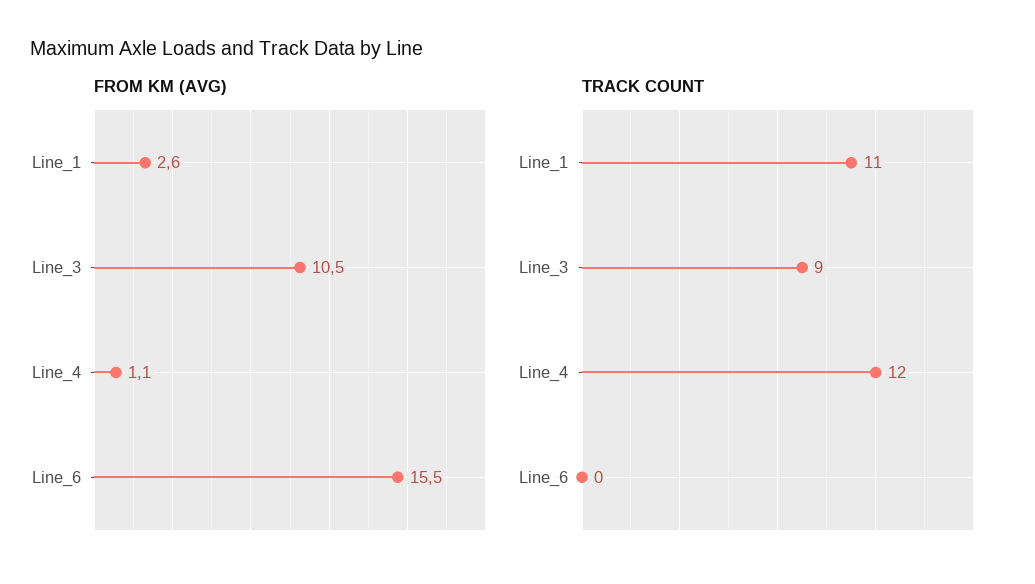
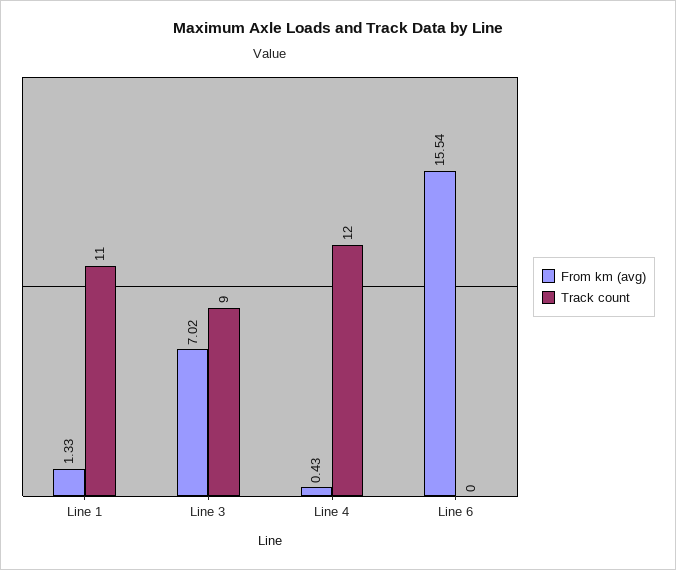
  {
    "FROM KM (AVG)": {
-     "Line_1": 2.6,
+     "Line_1": 1.33,
-     "Line_3": 10.5,
+     "Line_3": 7.02,
-     "Line_4": 1.1,
+     "Line_4": 0.43,
      "Line_6": 15.54
    },
    "TRACK COUNT": {
      "Line_1": 11,
      "Line_3": 9,
      "Line_4": 12,
      "Line_6": 0
    }
  }

